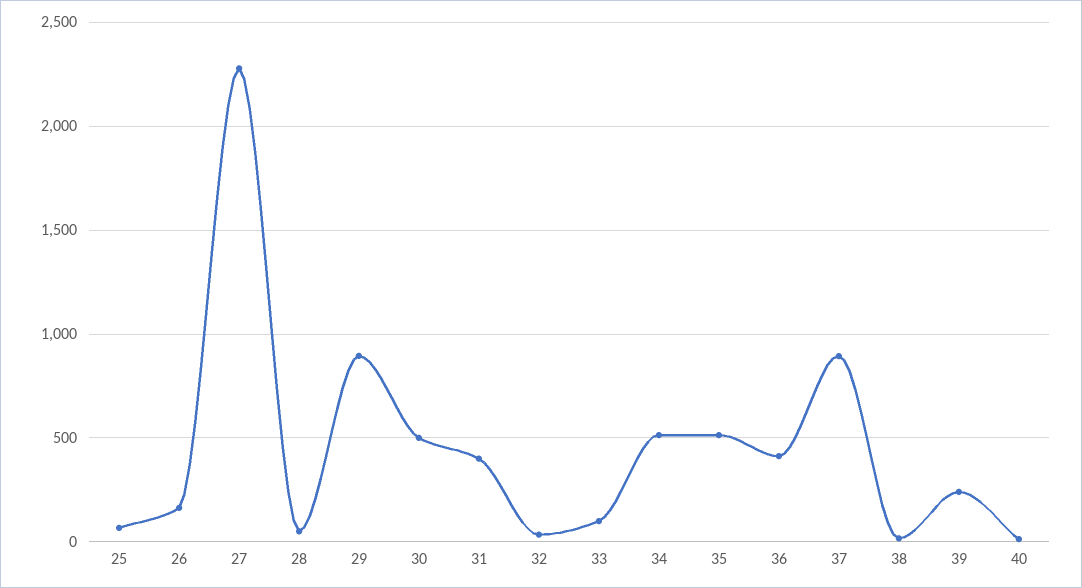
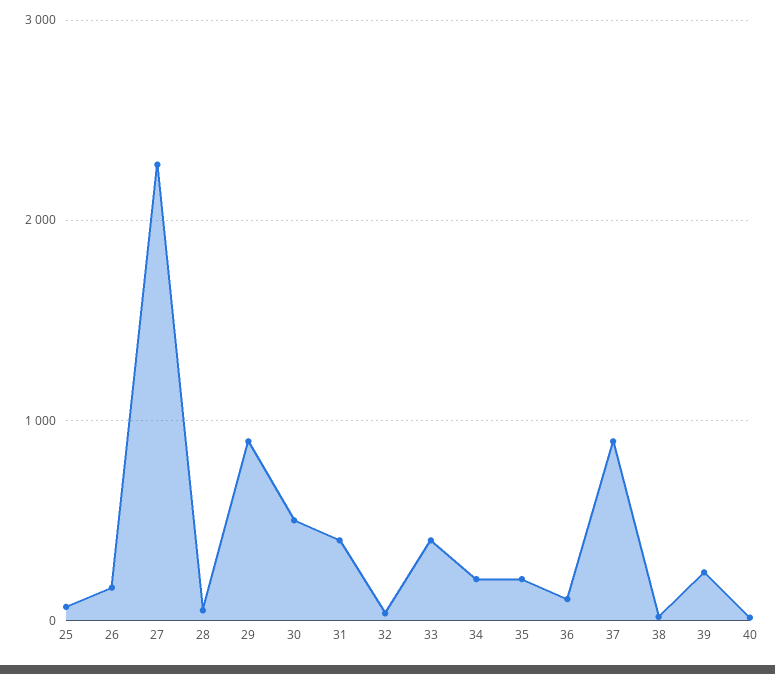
  {
    "25": 50,
    "26": 150,
    "27": 2300,
    "28": 50,
    "29": 900,
    "30": 500,
    "31": 400,
    "32": 50,
-   "33": 100,
+   "33": 400,
-   "34": 500,
+   "34": 200,
-   "35": 500,
+   "35": 200,
-   "36": 400,
+   "36": 100,
    "37": 900,
    "38": 0,
    "39": 250,
    "40": 0
  }

